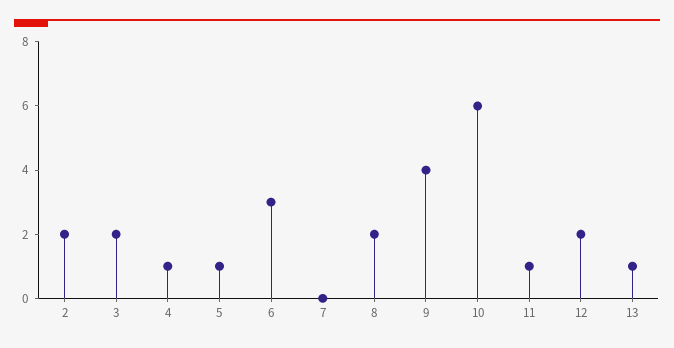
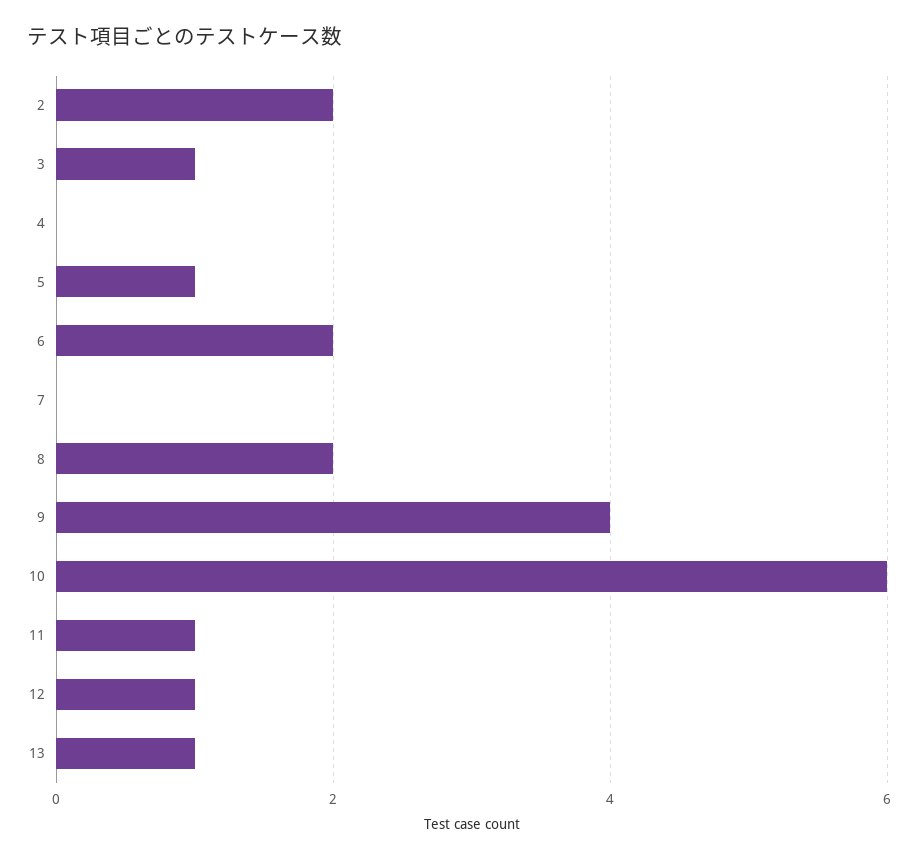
  {
    "2": 2,
-   "3": 2,
+   "3": 1,
-   "4": 1,
+   "4": 0,
    "5": 1,
-   "6": 3,
+   "6": 2,
    "7": 0,
    "8": 2,
    "9": 4,
    "10": 6,
    "11": 1,
-   "12": 2,
+   "12": 1,
    "13": 1
  }

